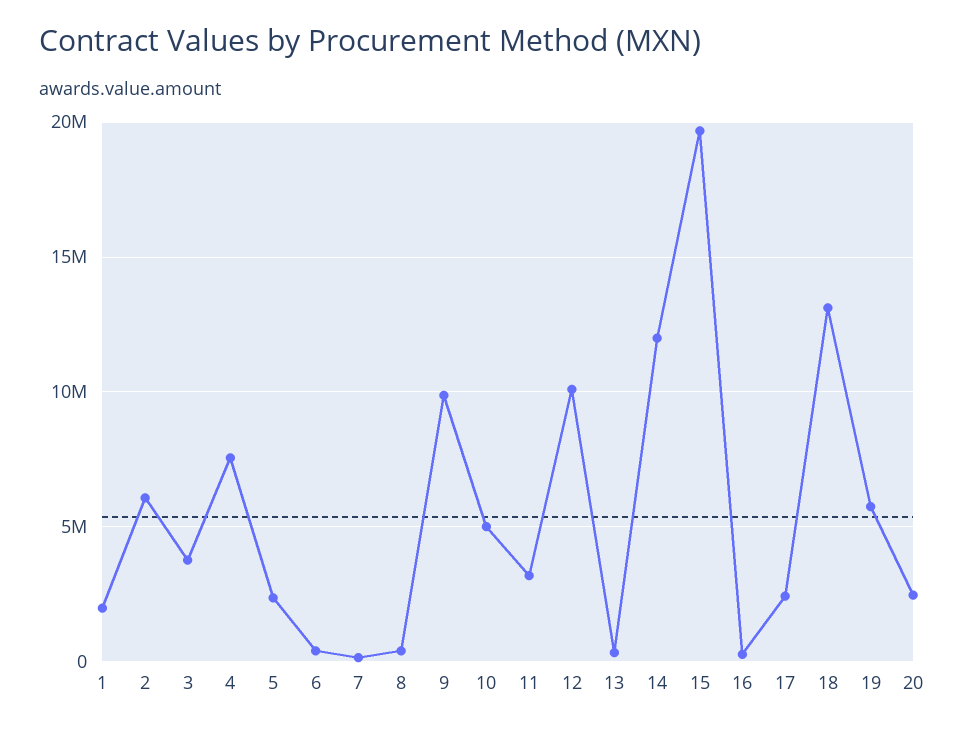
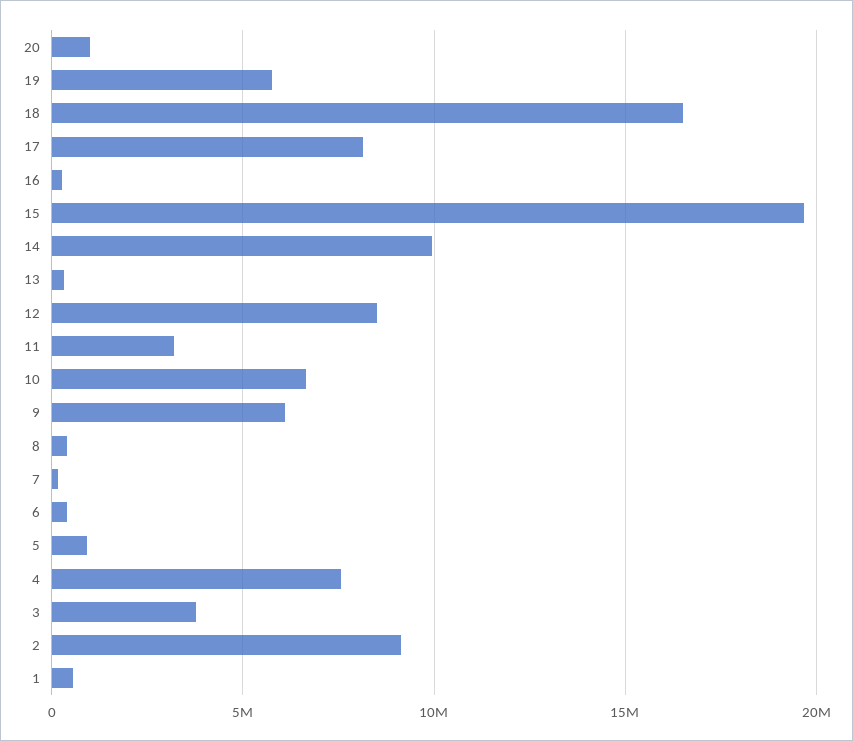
  {
-   "1": 2000000,
+   "1": 500000,
-   "2": 6000000,
+   "2": 9000000,
    "3": 4000000,
    "4": 7500000,
-   "5": 2500000,
+   "5": 1000000,
    "6": 500000,
    "7": 0,
    "8": 500000,
-   "9": 10000000,
+   "9": 6000000,
-   "10": 5000000,
+   "10": 6500000,
    "11": 3000000,
-   "12": 10000000,
+   "12": 8500000,
    "13": 500000,
-   "14": 12000000,
+   "14": 10000000,
    "15": 19500000,
    "16": 500000,
-   "17": 2500000,
+   "17": 8000000,
-   "18": 13000000,
+   "18": 16500000,
    "19": 6000000,
-   "20": 2500000
+   "20": 1000000
  }

